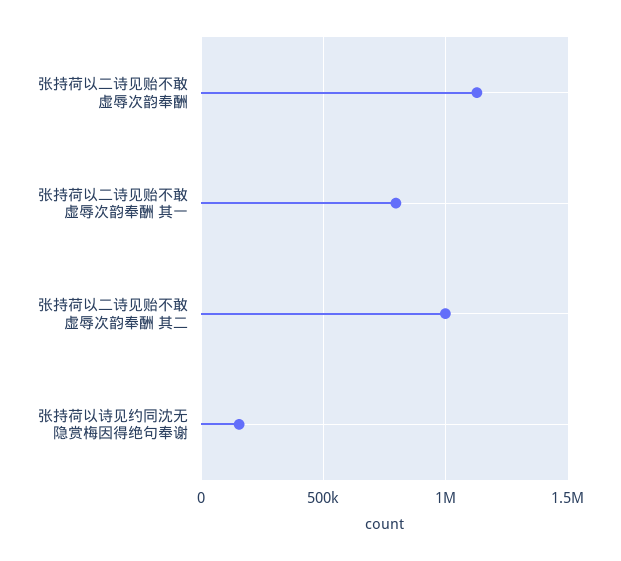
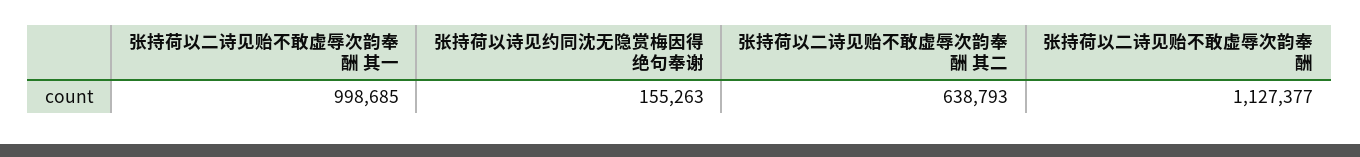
  {
    "张持荷以二诗见贻不敢虚辱次韵奉酬": 1127377,
-   "张持荷以二诗见贻不敢虚辱次韵奉酬 其一": 800000,
+   "张持荷以二诗见贻不敢虚辱次韵奉酬 其一": 998685,
-   "张持荷以二诗见贻不敢虚辱次韵奉酬 其二": 1000000,
+   "张持荷以二诗见贻不敢虚辱次韵奉酬 其二": 638793,
    "张持荷以诗见约同沈无隐赏梅因得绝句奉谢": 155263
  }

